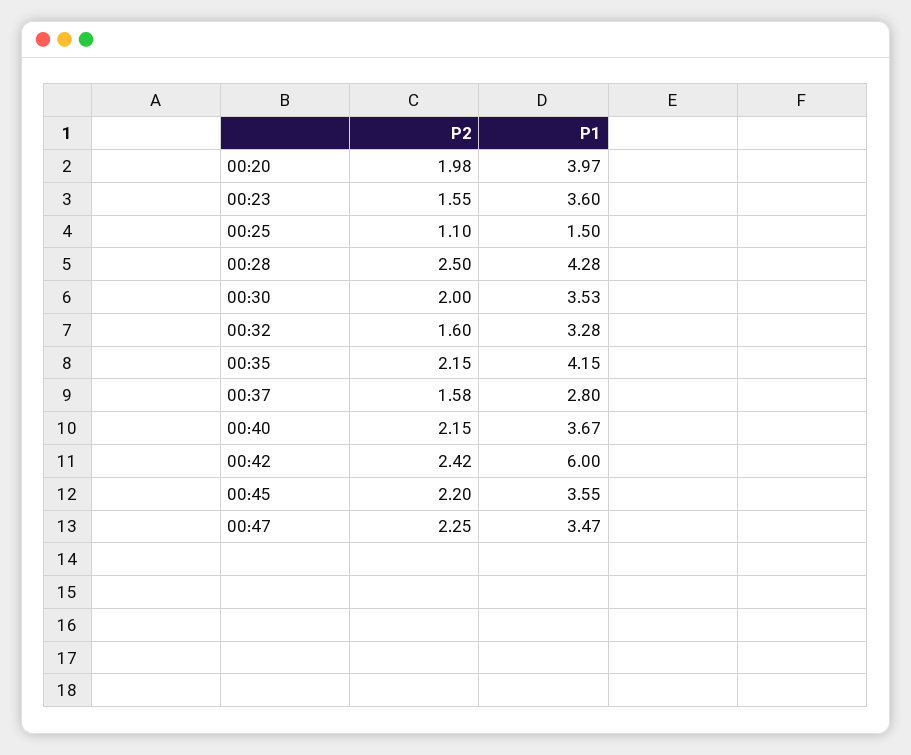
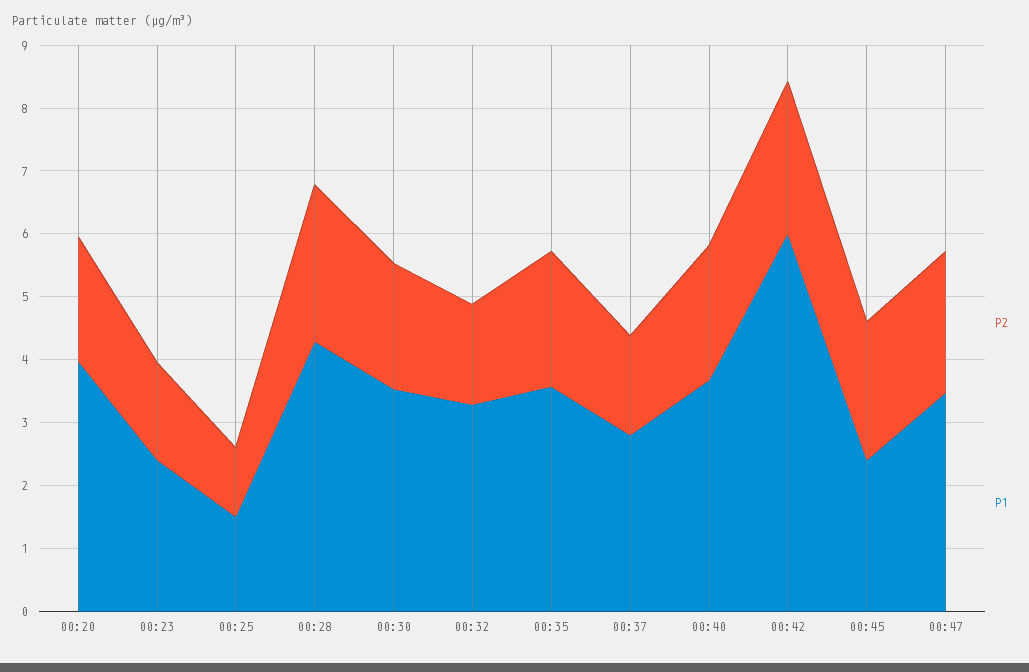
  {
    "P2": {
      "00:20": 1.98,
      "00:23": 1.55,
      "00:25": 1.1,
      "00:28": 2.5,
      "00:30": 2,
      "00:32": 1.6,
      "00:35": 2.15,
      "00:37": 1.58,
      "00:40": 2.15,
      "00:42": 2.42,
      "00:45": 2.2,
      "00:47": 2.25
    },
    "P1": {
      "00:20": 3.97,
-     "00:23": 3.6,
+     "00:23": 2.4,
      "00:25": 1.5,
      "00:28": 4.28,
      "00:30": 3.53,
      "00:32": 3.28,
-     "00:35": 4.15,
+     "00:35": 3.6,
      "00:37": 2.8,
      "00:40": 3.67,
      "00:42": 6,
-     "00:45": 3.55,
+     "00:45": 2.4,
      "00:47": 3.47
    }
  }

